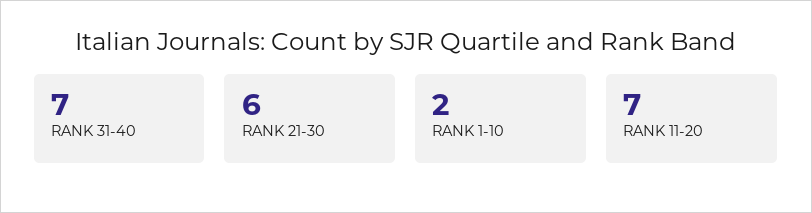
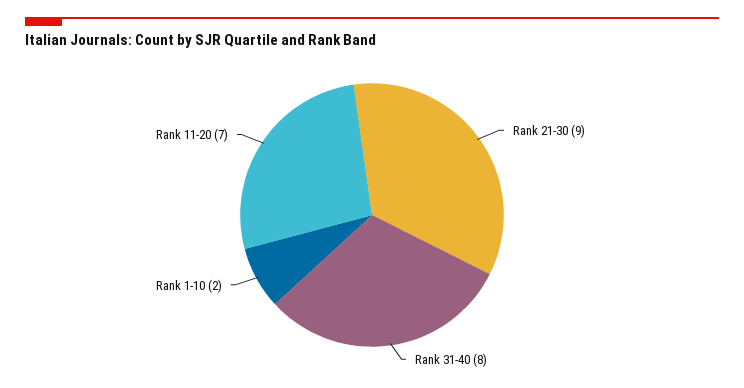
  {
-   "RANK 31-40": 7,
+   "RANK 31-40": 8,
-   "RANK 21-30": 6,
+   "RANK 21-30": 9,
    "RANK 1-10": 2,
    "RANK 11-20": 7
  }

